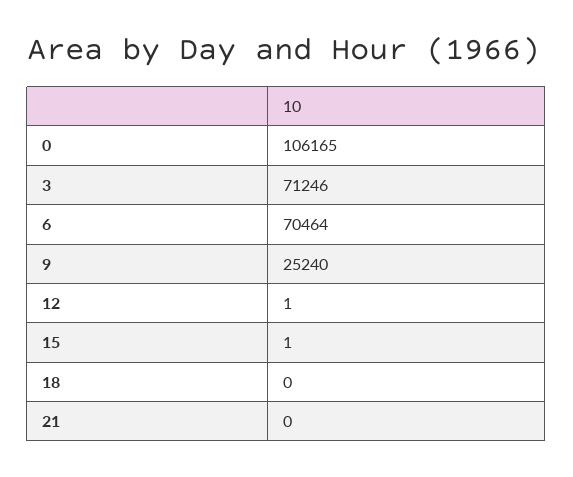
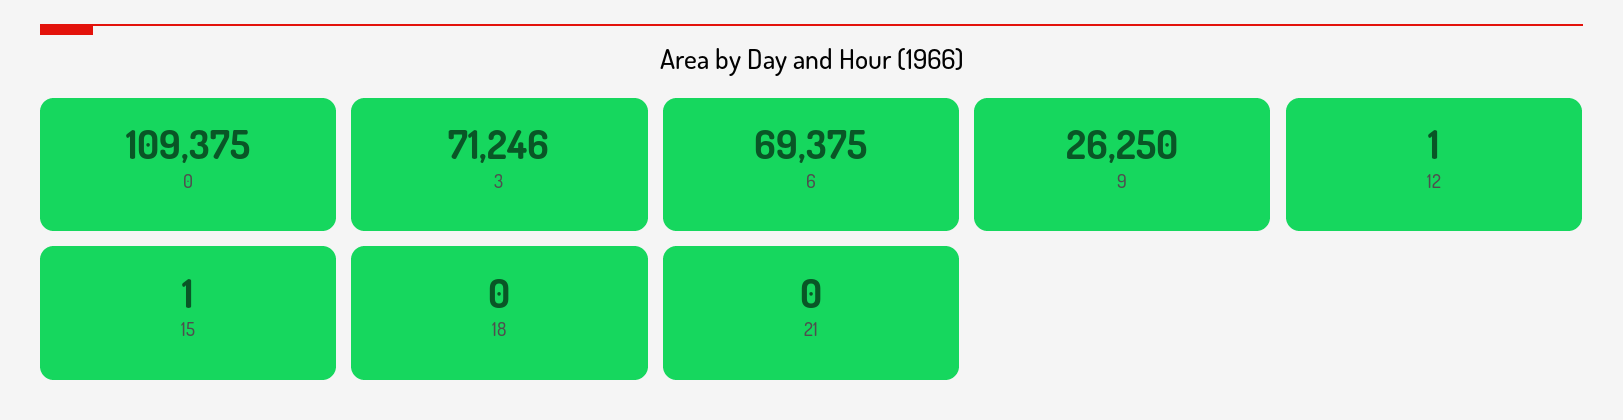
  {
-   "0": 106165,
+   "0": 109375,
    "3": 71246,
-   "6": 70464,
+   "6": 69375,
-   "9": 25240,
+   "9": 26250,
    "12": 1,
    "15": 1,
    "18": 0,
    "21": 0
  }

